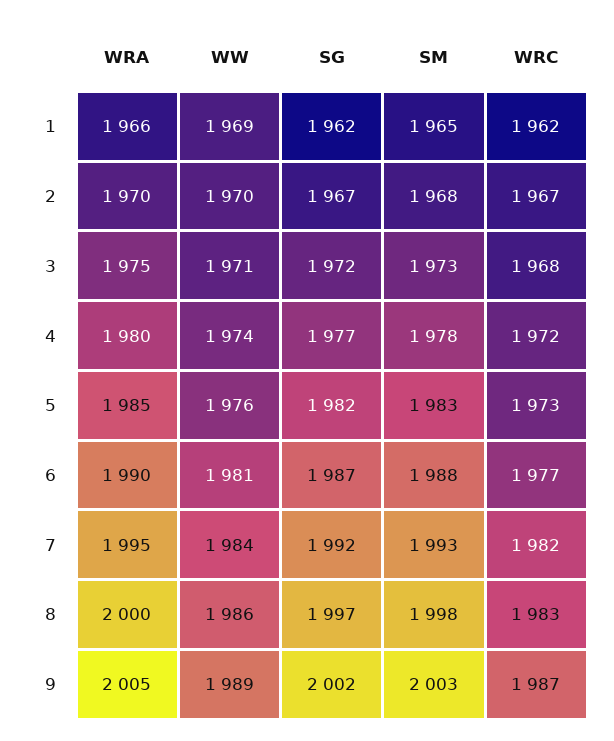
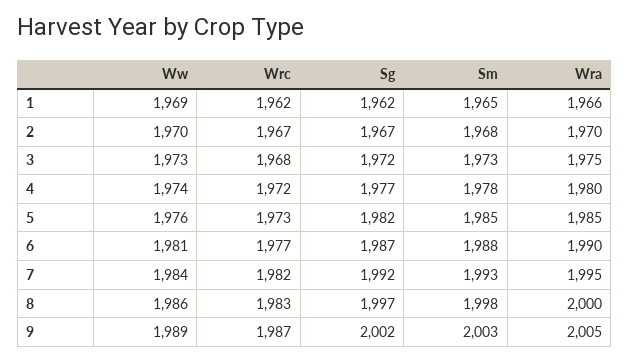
  {
    "WRA": {
      "1": 1966,
      "2": 1970,
      "3": 1975,
      "4": 1980,
      "5": 1985,
      "6": 1990,
      "7": 1995,
      "8": 2000,
      "9": 2005
    },
    "WW": {
      "1": 1969,
      "2": 1970,
-     "3": 1971,
+     "3": 1973,
      "4": 1974,
      "5": 1976,
      "6": 1981,
      "7": 1984,
      "8": 1986,
      "9": 1989
    },
    "SG": {
      "1": 1962,
      "2": 1967,
      "3": 1972,
      "4": 1977,
      "5": 1982,
      "6": 1987,
      "7": 1992,
      "8": 1997,
      "9": 2002
    },
    "SM": {
      "1": 1965,
      "2": 1968,
      "3": 1973,
      "4": 1978,
-     "5": 1983,
+     "5": 1985,
      "6": 1988,
      "7": 1993,
      "8": 1998,
      "9": 2003
    },
    "WRC": {
      "1": 1962,
      "2": 1967,
      "3": 1968,
      "4": 1972,
      "5": 1973,
      "6": 1977,
      "7": 1982,
      "8": 1983,
      "9": 1987
    }
  }

